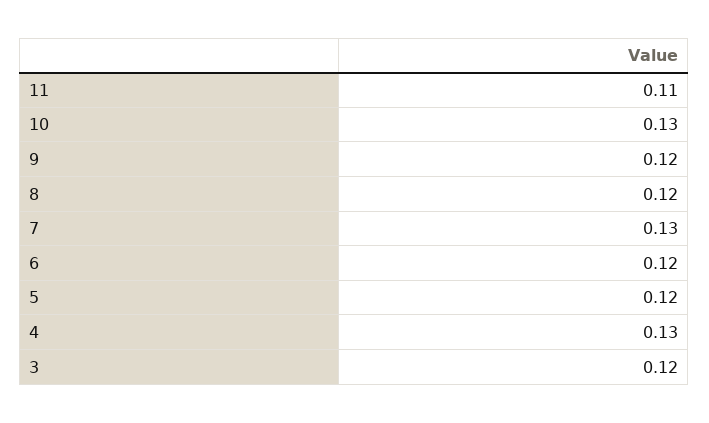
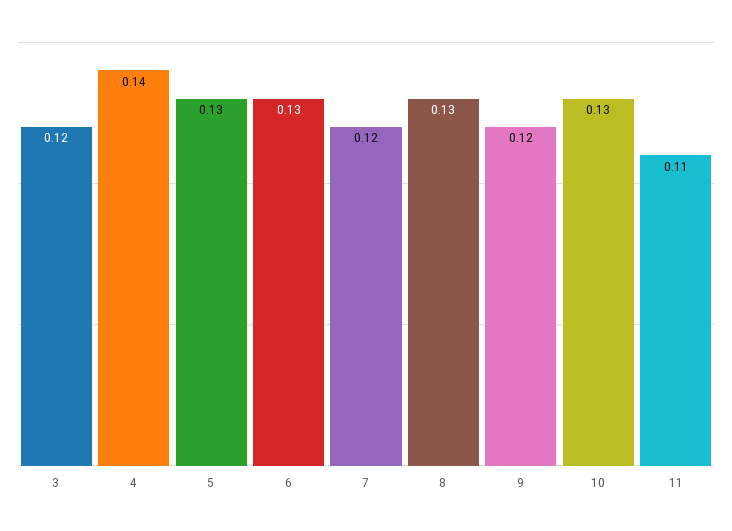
  {
    "11": 0.11,
    "10": 0.13,
    "9": 0.12,
-   "8": 0.12,
+   "8": 0.13,
-   "7": 0.13,
+   "7": 0.12,
-   "6": 0.12,
+   "6": 0.13,
-   "5": 0.12,
+   "5": 0.13,
-   "4": 0.13,
+   "4": 0.14,
    "3": 0.12
  }

